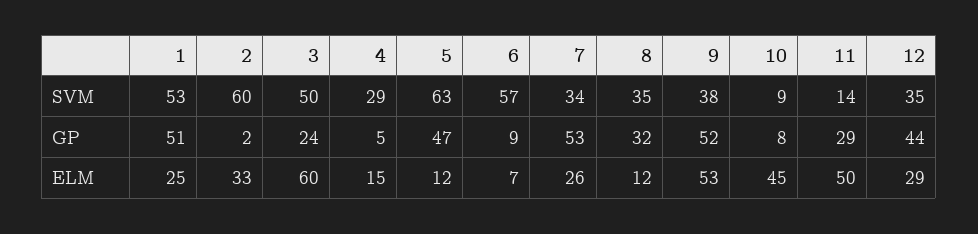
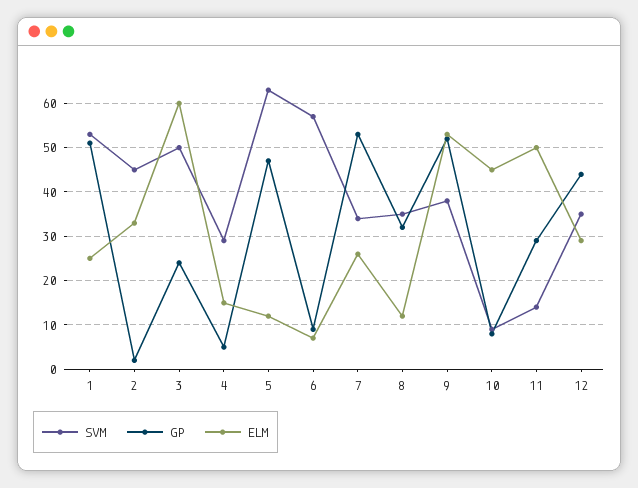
  {
    "SVM": {
      "1": 53,
-     "2": 60,
+     "2": 45,
      "3": 50,
      "4": 29,
      "5": 63,
      "6": 57,
      "7": 34,
      "8": 35,
      "9": 38,
      "10": 9,
      "11": 14,
      "12": 35
    },
    "GP": {
      "1": 51,
      "2": 2,
      "3": 24,
      "4": 5,
      "5": 47,
      "6": 9,
      "7": 53,
      "8": 32,
      "9": 52,
      "10": 8,
      "11": 29,
      "12": 44
    },
    "ELM": {
      "1": 25,
      "2": 33,
      "3": 60,
      "4": 15,
      "5": 12,
      "6": 7,
      "7": 26,
      "8": 12,
      "9": 53,
      "10": 45,
      "11": 50,
      "12": 29
    }
  }

